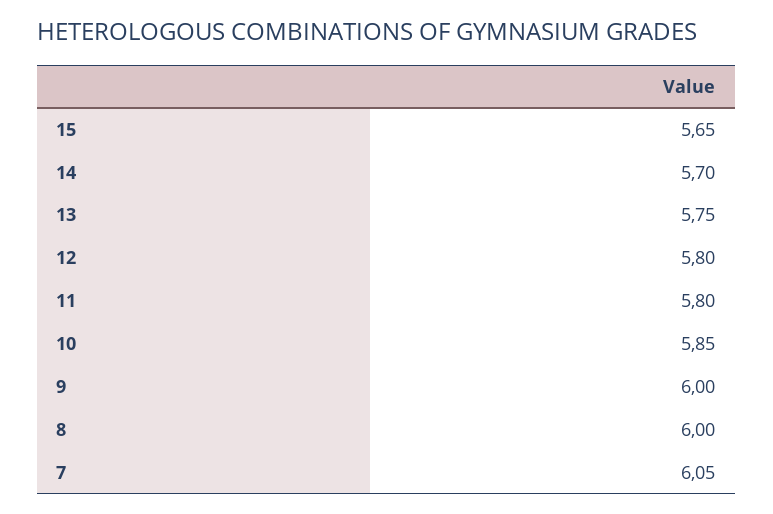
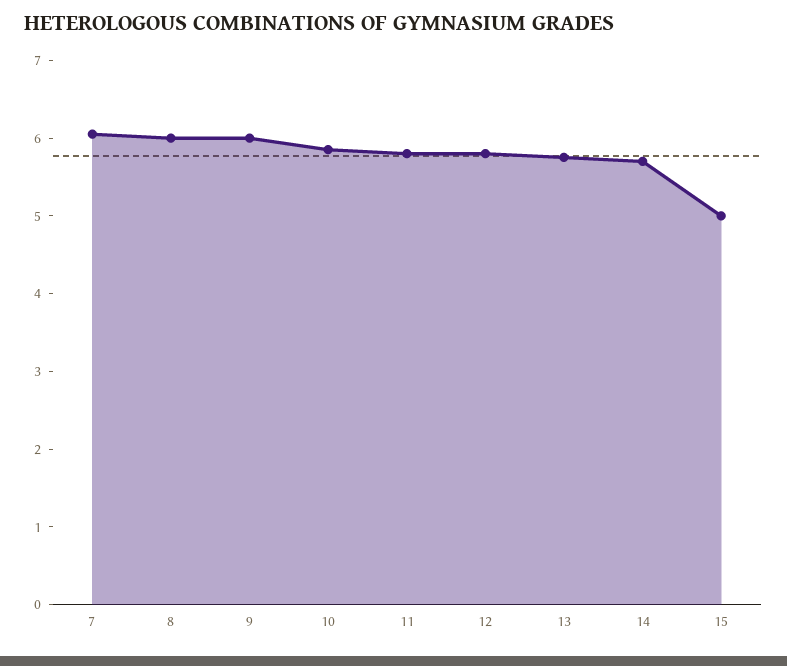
  {
-   "15": 5.65,
+   "15": 5,
    "14": 5.7,
    "13": 5.75,
    "12": 5.8,
    "11": 5.8,
    "10": 5.85,
    "9": 6,
    "8": 6,
    "7": 6.05
  }

